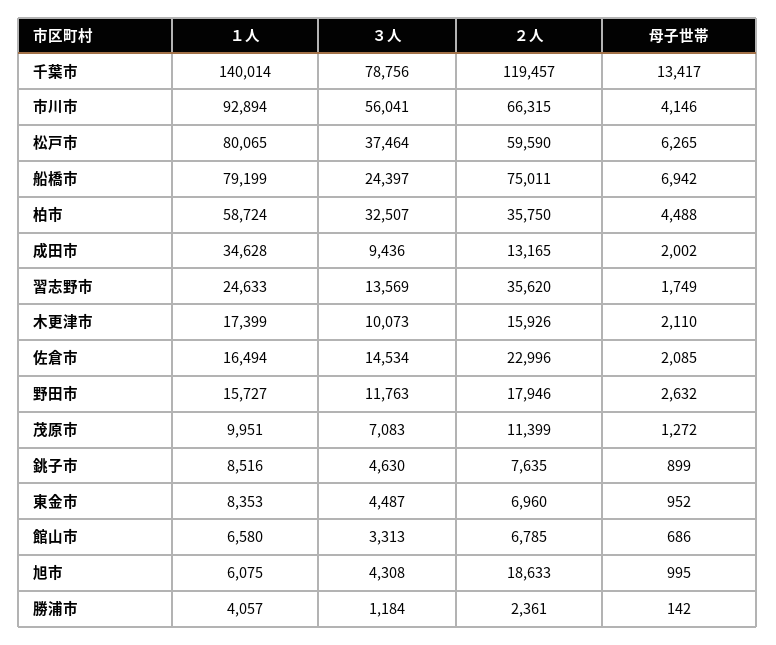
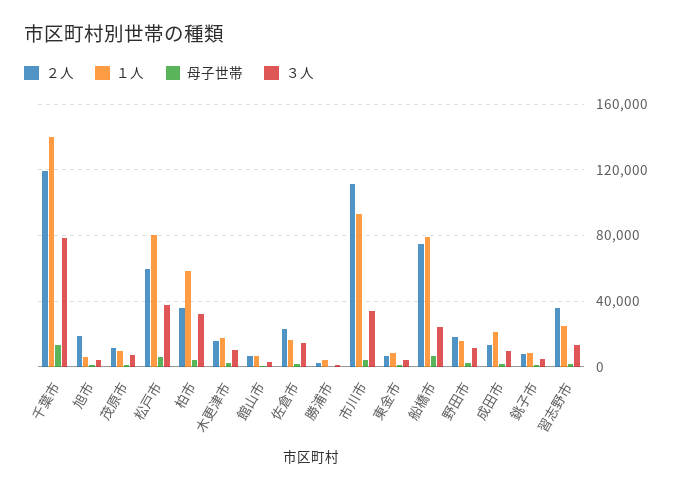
  {
    "１人": {
      "千葉市": 140014,
      "市川市": 92894,
      "松戸市": 80065,
      "船橋市": 79199,
      "柏市": 58724,
-     "成田市": 34628,
+     "成田市": 20000,
      "習志野市": 24633,
      "木更津市": 17399,
      "佐倉市": 16494,
      "野田市": 15727,
      "茂原市": 9951,
      "銚子市": 8516,
      "東金市": 8353,
      "館山市": 6580,
      "旭市": 6075,
      "勝浦市": 4057
    },
    "３人": {
      "千葉市": 78756,
-     "市川市": 56041,
+     "市川市": 35000,
      "松戸市": 37464,
      "船橋市": 24397,
      "柏市": 32507,
      "成田市": 9436,
      "習志野市": 13569,
      "木更津市": 10073,
      "佐倉市": 14534,
      "野田市": 11763,
      "茂原市": 7083,
      "銚子市": 4630,
      "東金市": 4487,
      "館山市": 3313,
      "旭市": 4308,
      "勝浦市": 1184
    },
    "２人": {
      "千葉市": 119457,
-     "市川市": 66315,
+     "市川市": 110000,
      "松戸市": 59590,
      "船橋市": 75011,
      "柏市": 35750,
      "成田市": 13165,
      "習志野市": 35620,
      "木更津市": 15926,
      "佐倉市": 22996,
      "野田市": 17946,
      "茂原市": 11399,
      "銚子市": 7635,
      "東金市": 6960,
      "館山市": 6785,
      "旭市": 18633,
      "勝浦市": 2361
    },
    "母子世帯": {
      "千葉市": 13417,
      "市川市": 4146,
      "松戸市": 6265,
      "船橋市": 6942,
      "柏市": 4488,
      "成田市": 2002,
      "習志野市": 1749,
      "木更津市": 2110,
      "佐倉市": 2085,
      "野田市": 2632,
      "茂原市": 1272,
      "銚子市": 899,
      "東金市": 952,
      "館山市": 686,
      "旭市": 995,
      "勝浦市": 142
    }
  }

